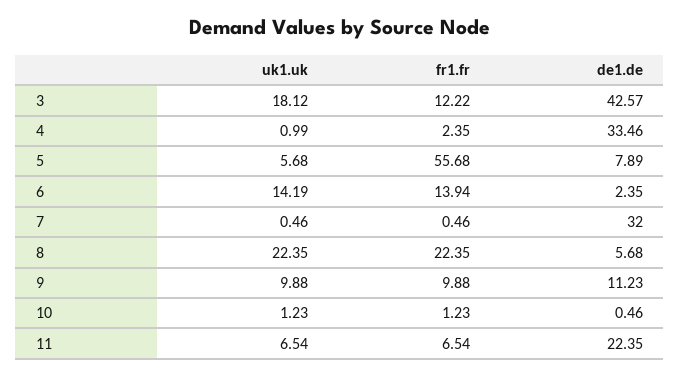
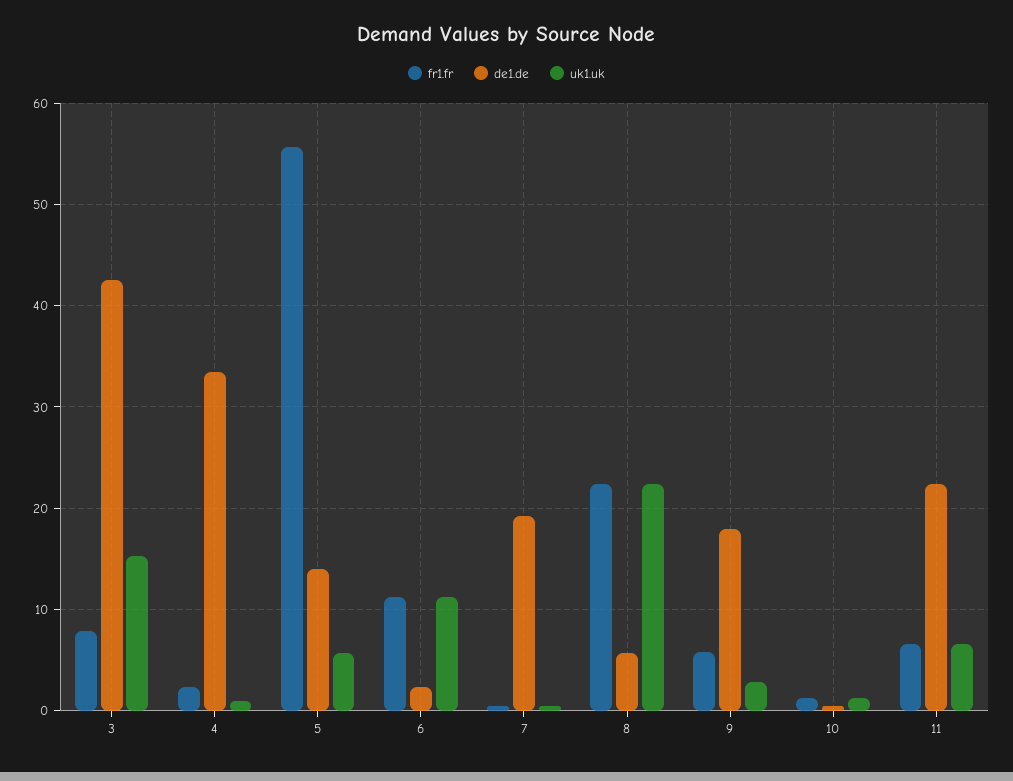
  {
    "uk1.uk": {
-     "3": 18.12,
+     "3": 15,
      "4": 0.99,
      "5": 5.68,
-     "6": 14.19,
+     "6": 11,
      "7": 0.46,
      "8": 22.35,
-     "9": 9.88,
+     "9": 3,
      "10": 1.23,
      "11": 6.54
    },
    "fr1.fr": {
-     "3": 12.22,
+     "3": 8,
      "4": 2.35,
      "5": 55.68,
-     "6": 13.94,
+     "6": 11,
      "7": 0.46,
      "8": 22.35,
-     "9": 9.88,
+     "9": 6,
      "10": 1.23,
      "11": 6.54
    },
    "de1.de": {
      "3": 42.57,
      "4": 33.46,
-     "5": 7.89,
+     "5": 14,
      "6": 2.35,
-     "7": 32,
+     "7": 19,
      "8": 5.68,
-     "9": 11.23,
+     "9": 18,
      "10": 0.46,
      "11": 22.35
    }
  }

